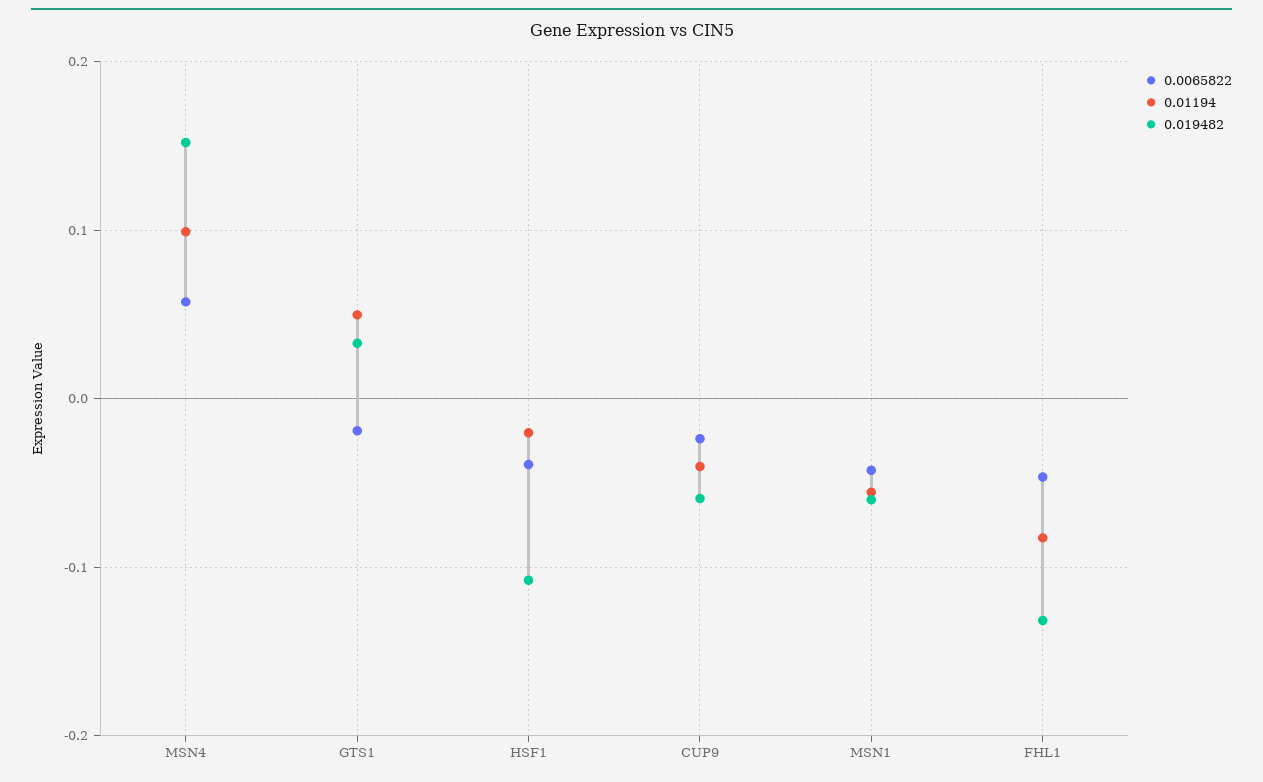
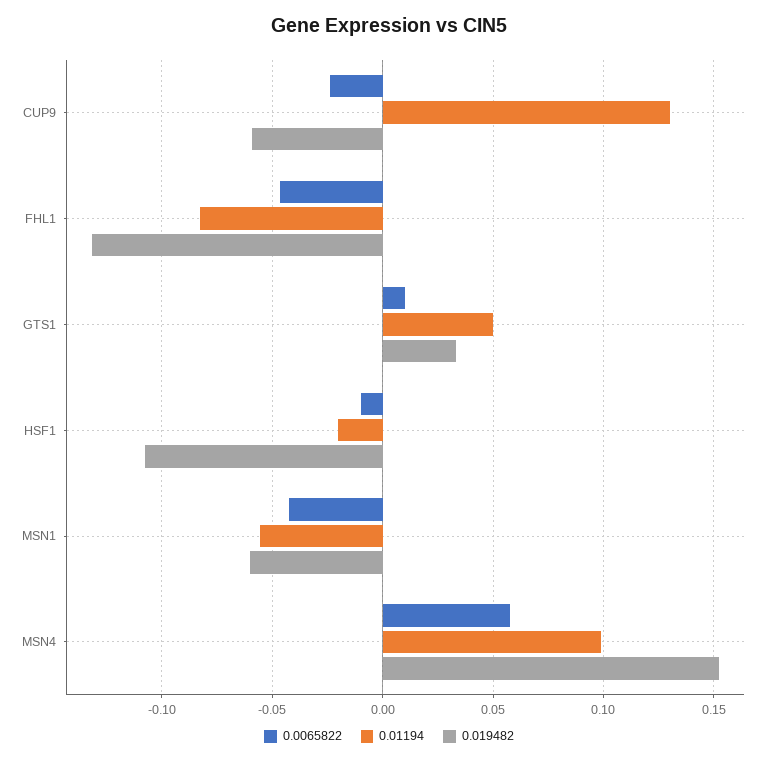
  {
    "0.0065822": {
      "MSN4": 0.06,
-     "GTS1": -0.02,
+     "GTS1": 0.01,
-     "HSF1": -0.04,
+     "HSF1": -0.01,
      "CUP9": -0.025,
      "MSN1": -0.04,
      "FHL1": -0.045
    },
    "0.01194": {
      "MSN4": 0.1,
      "GTS1": 0.05,
      "HSF1": -0.02,
-     "CUP9": -0.04,
+     "CUP9": 0.13,
      "MSN1": -0.055,
      "FHL1": -0.085
    },
    "0.019482": {
      "MSN4": 0.15,
      "GTS1": 0.035,
      "HSF1": -0.11,
      "CUP9": -0.06,
      "MSN1": -0.06,
      "FHL1": -0.13
    }
  }

